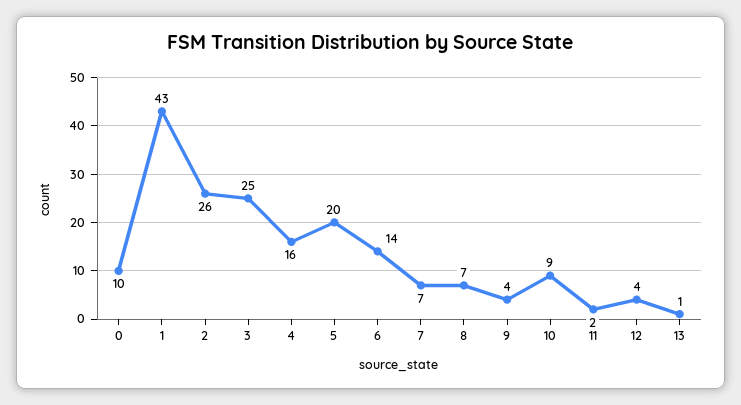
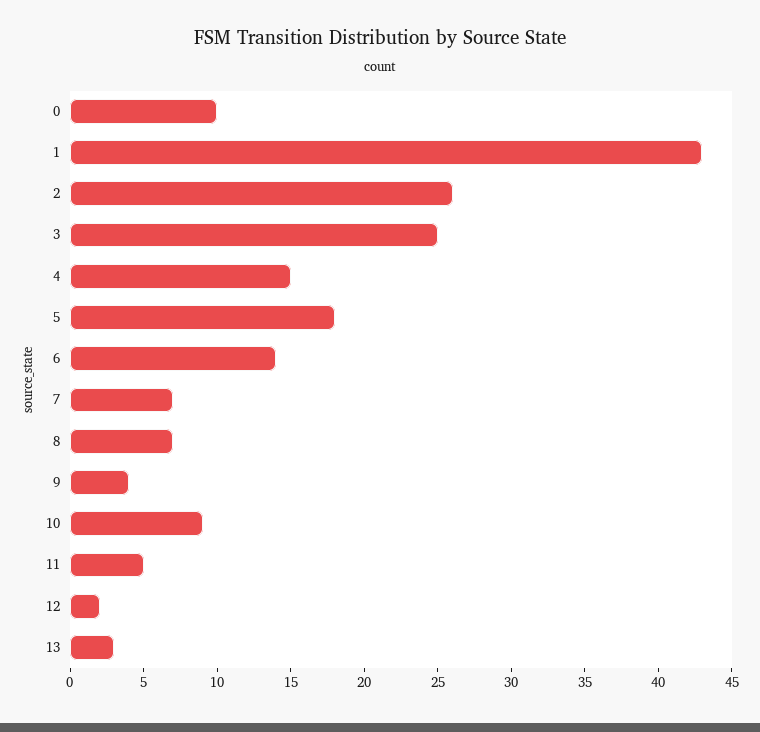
  {
    "0": 10,
    "1": 43,
    "2": 26,
    "3": 25,
-   "4": 16,
+   "4": 15,
-   "5": 20,
+   "5": 18,
    "6": 14,
    "7": 7,
    "8": 7,
    "9": 4,
    "10": 9,
-   "11": 2,
+   "11": 5,
-   "12": 4,
+   "12": 2,
-   "13": 1
+   "13": 3
  }

